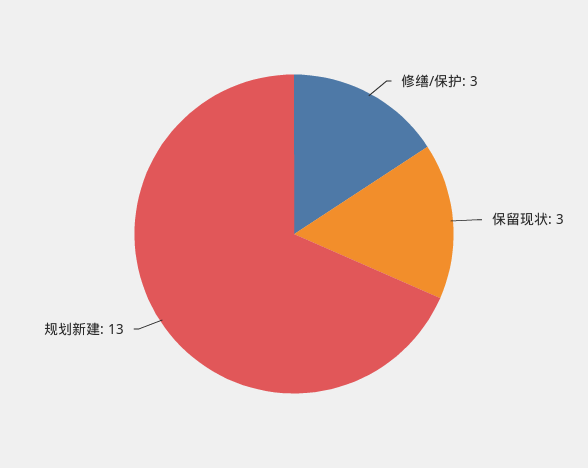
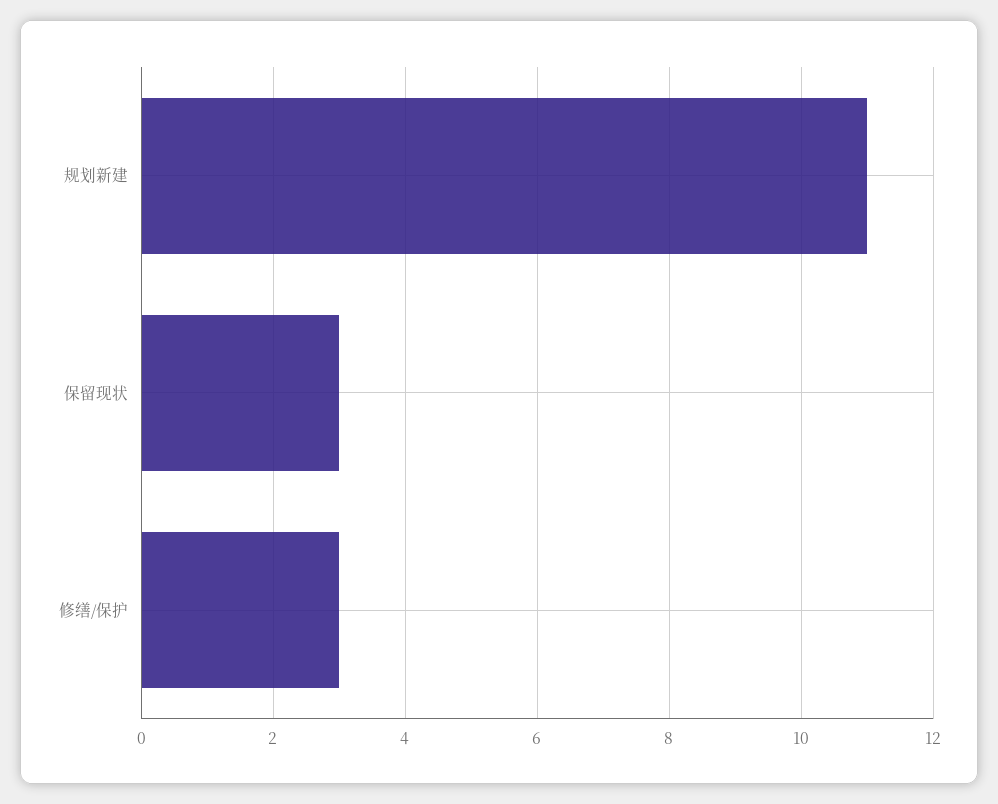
  {
    "修缮/保护": 3,
    "保留现状": 3,
-   "规划新建": 13
+   "规划新建": 11
  }

